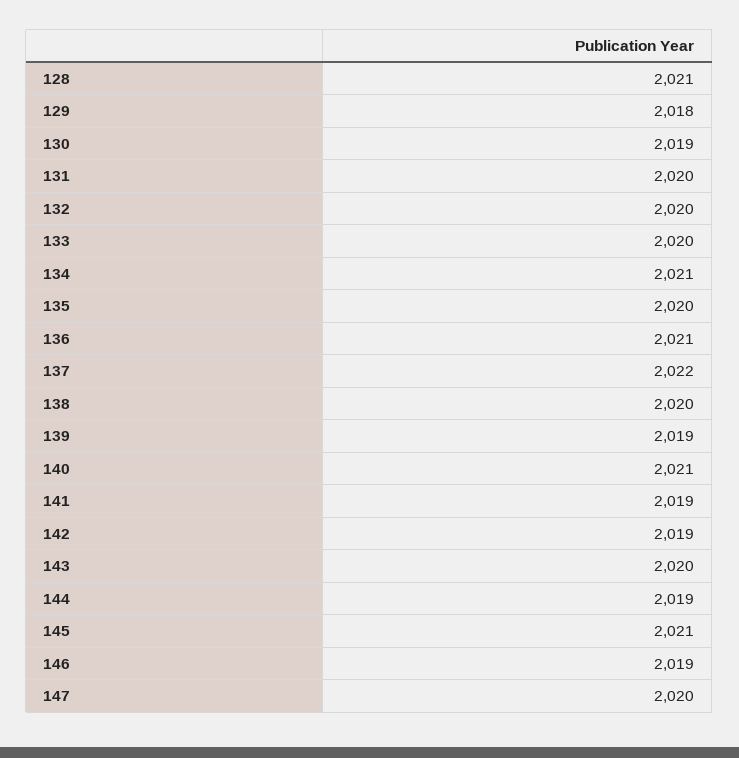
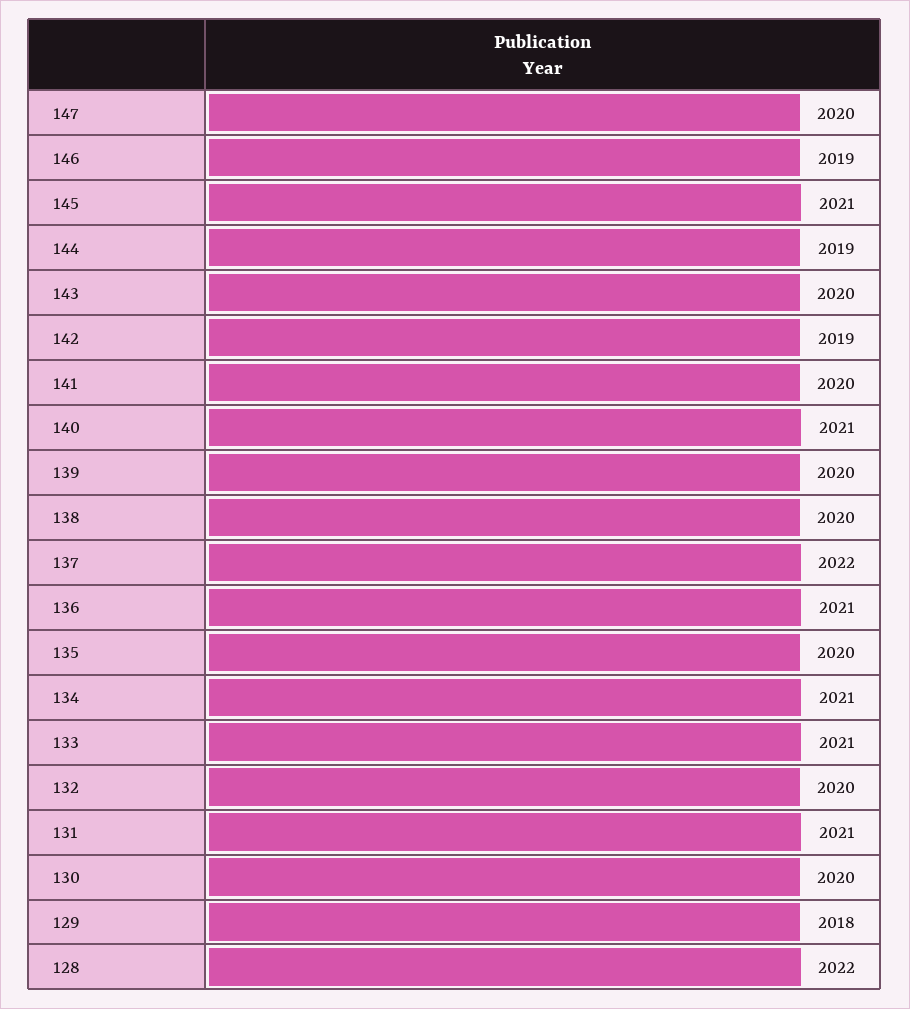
  {
-   "128": 2021,
+   "128": 2022,
    "129": 2018,
-   "130": 2019,
+   "130": 2020,
-   "131": 2020,
+   "131": 2021,
    "132": 2020,
-   "133": 2020,
+   "133": 2021,
    "134": 2021,
    "135": 2020,
    "136": 2021,
    "137": 2022,
    "138": 2020,
-   "139": 2019,
+   "139": 2020,
    "140": 2021,
-   "141": 2019,
+   "141": 2020,
    "142": 2019,
    "143": 2020,
    "144": 2019,
    "145": 2021,
    "146": 2019,
    "147": 2020
  }

